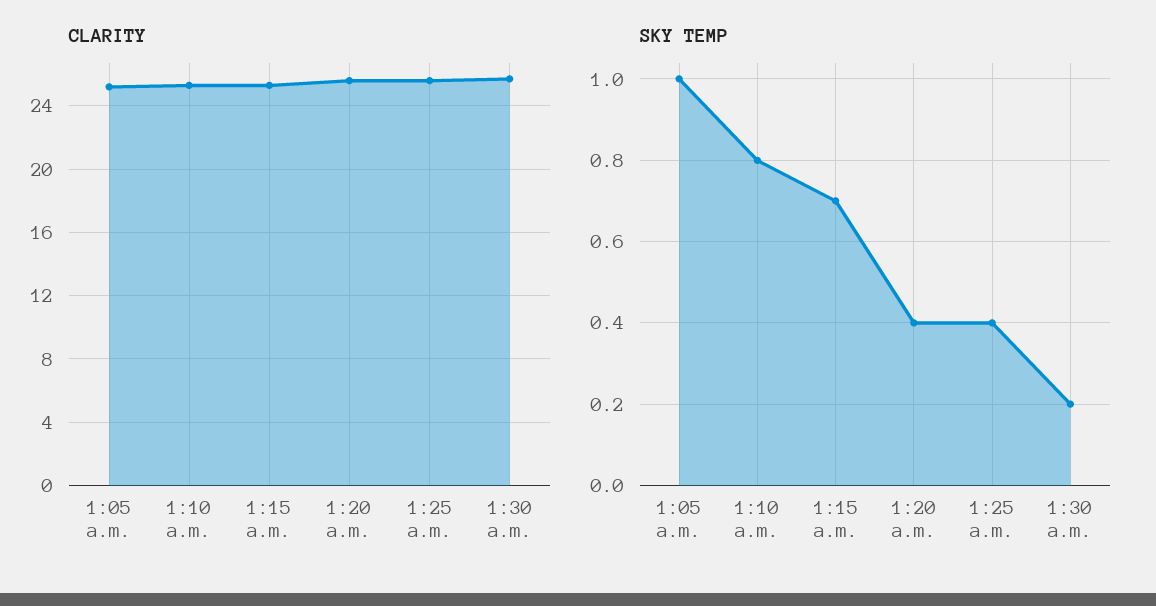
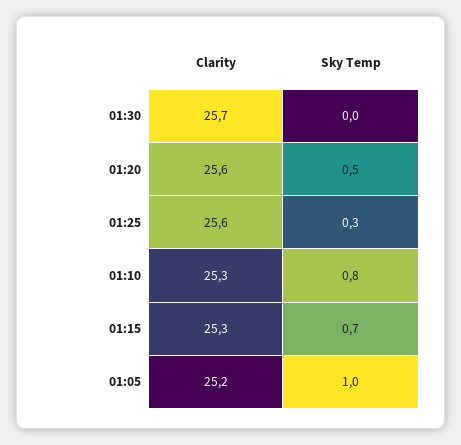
  {
    "CLARITY": {
      "1:05 a.m.": 25.2,
      "1:10 a.m.": 25.3,
      "1:15 a.m.": 25.3,
      "1:20 a.m.": 25.6,
      "1:25 a.m.": 25.6,
      "1:30 a.m.": 25.7
    },
    "SKY TEMP": {
      "1:05 a.m.": 1,
      "1:10 a.m.": 0.8,
      "1:15 a.m.": 0.7,
-     "1:20 a.m.": 0.4,
+     "1:20 a.m.": 0.5,
-     "1:25 a.m.": 0.4,
+     "1:25 a.m.": 0.3,
-     "1:30 a.m.": 0.2
+     "1:30 a.m.": 0
    }
  }

